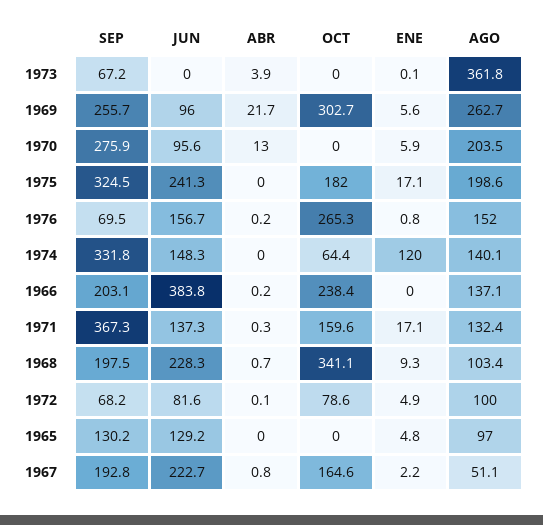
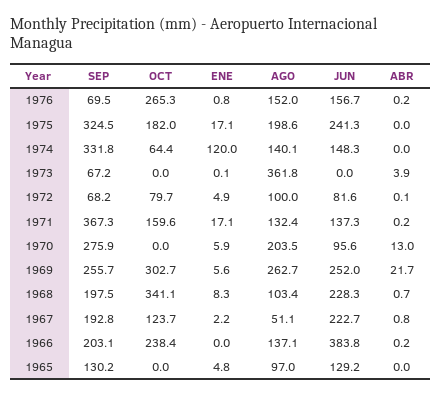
  {
    "SEP": {
      "1973": 67.2,
      "1969": 255.7,
      "1970": 275.9,
      "1975": 324.5,
      "1976": 69.5,
      "1974": 331.8,
      "1966": 203.1,
      "1971": 367.3,
      "1968": 197.5,
      "1972": 68.2,
      "1965": 130.2,
      "1967": 192.8
    },
    "JUN": {
      "1973": 0,
-     "1969": 96,
+     "1969": 252,
      "1970": 95.6,
      "1975": 241.3,
      "1976": 156.7,
      "1974": 148.3,
      "1966": 383.8,
      "1971": 137.3,
      "1968": 228.3,
      "1972": 81.6,
      "1965": 129.2,
      "1967": 222.7
    },
    "ABR": {
      "1973": 3.9,
      "1969": 21.7,
      "1970": 13,
      "1975": 0,
      "1976": 0.2,
      "1974": 0,
      "1966": 0.2,
-     "1971": 0.3,
+     "1971": 0.2,
      "1968": 0.7,
      "1972": 0.1,
      "1965": 0,
      "1967": 0.8
    },
    "OCT": {
      "1973": 0,
      "1969": 302.7,
      "1970": 0,
      "1975": 182,
      "1976": 265.3,
      "1974": 64.4,
      "1966": 238.4,
      "1971": 159.6,
      "1968": 341.1,
-     "1972": 78.6,
+     "1972": 79.7,
      "1965": 0,
-     "1967": 164.6
+     "1967": 123.7
    },
    "ENE": {
      "1973": 0.1,
      "1969": 5.6,
      "1970": 5.9,
      "1975": 17.1,
      "1976": 0.8,
      "1974": 120,
      "1966": 0,
      "1971": 17.1,
-     "1968": 9.3,
+     "1968": 8.3,
      "1972": 4.9,
      "1965": 4.8,
      "1967": 2.2
    },
    "AGO": {
      "1973": 361.8,
      "1969": 262.7,
      "1970": 203.5,
      "1975": 198.6,
      "1976": 152,
      "1974": 140.1,
      "1966": 137.1,
      "1971": 132.4,
      "1968": 103.4,
      "1972": 100,
      "1965": 97,
      "1967": 51.1
    }
  }

